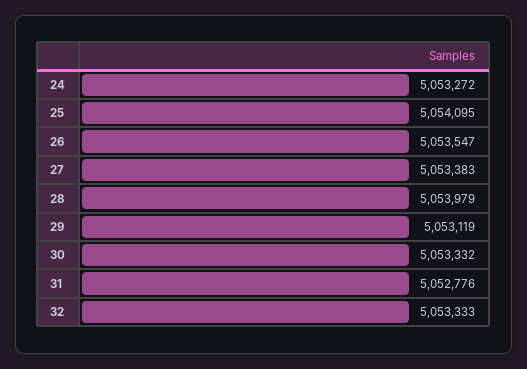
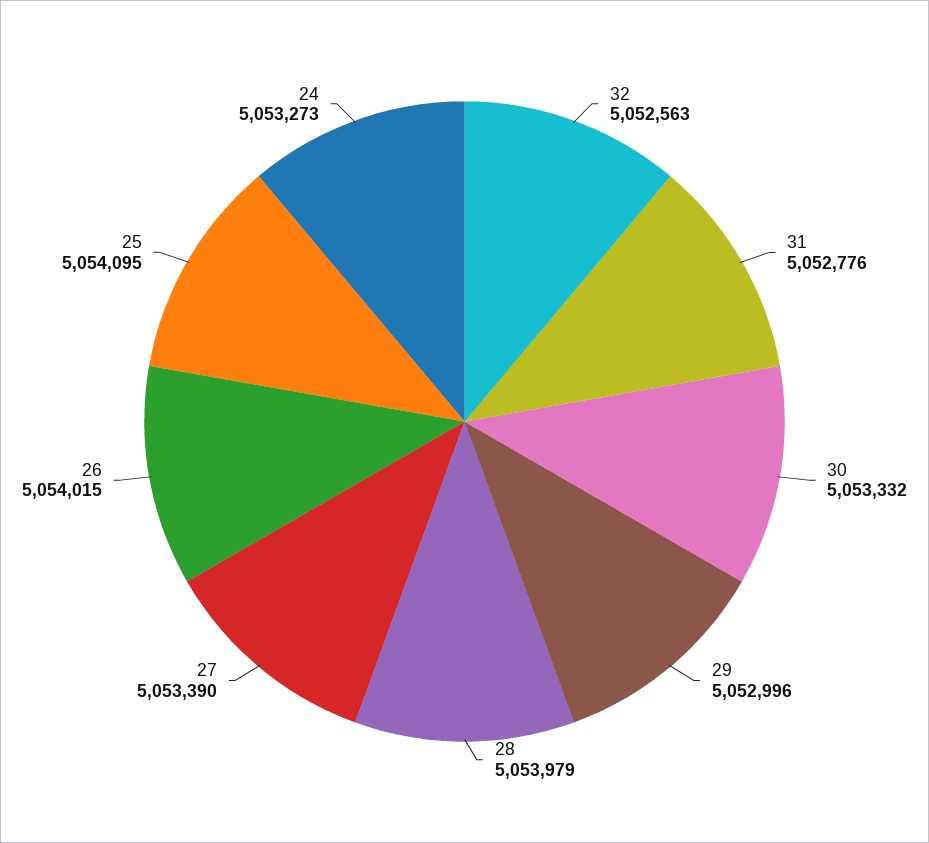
  {
-   "24": 5053272,
+   "24": 5053273,
    "25": 5054095,
-   "26": 5053547,
+   "26": 5054015,
-   "27": 5053383,
+   "27": 5053390,
    "28": 5053979,
-   "29": 5053119,
+   "29": 5052996,
    "30": 5053332,
    "31": 5052776,
-   "32": 5053333
+   "32": 5052563
  }

